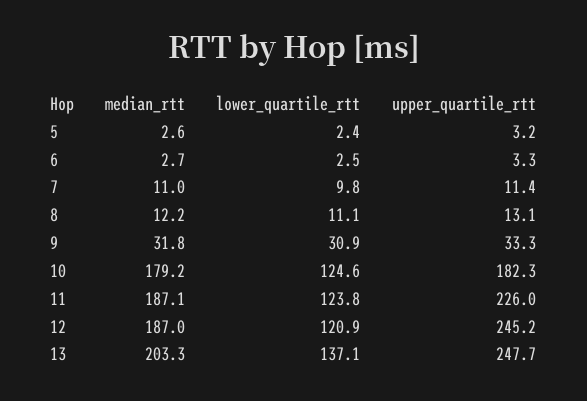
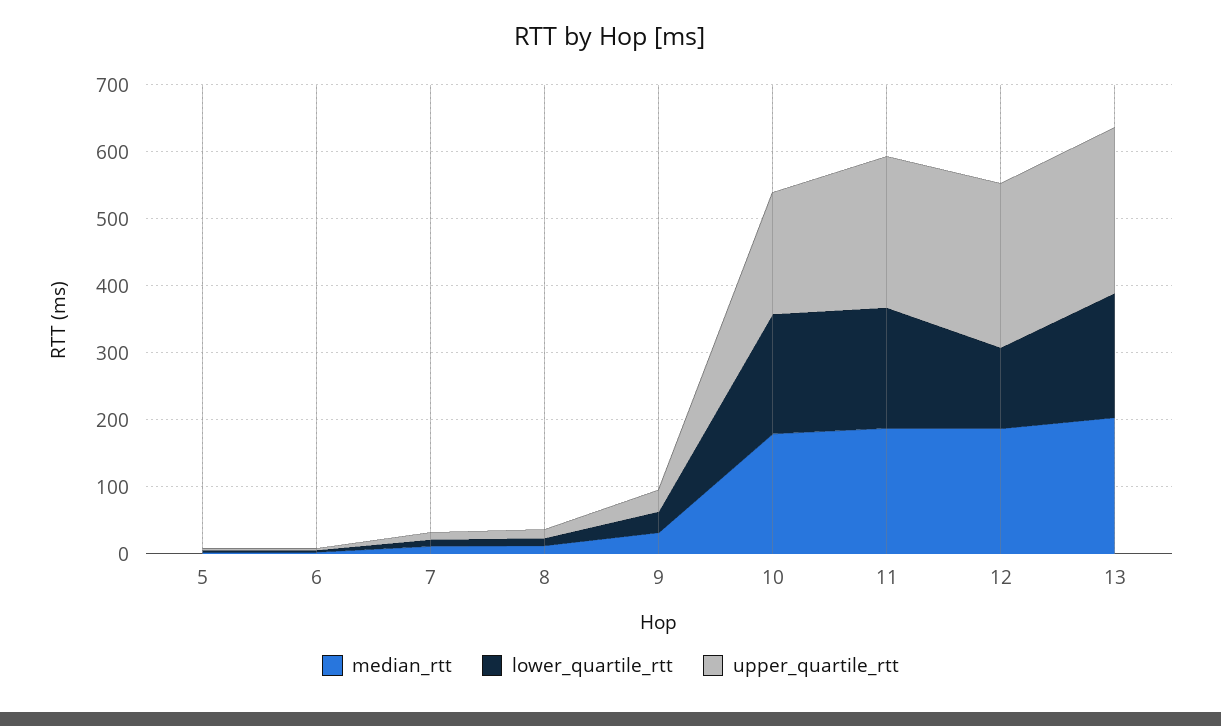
  {
    "median_rtt": {
      "5": 2.6,
      "6": 2.7,
      "7": 11,
      "8": 12.2,
      "9": 31.8,
      "10": 179.2,
      "11": 187.1,
      "12": 187,
      "13": 203.3
    },
    "lower_quartile_rtt": {
      "5": 2.4,
      "6": 2.5,
      "7": 9.8,
      "8": 11.1,
      "9": 30.9,
-     "10": 124.6,
+     "10": 180,
-     "11": 123.8,
+     "11": 180,
      "12": 120.9,
-     "13": 137.1
+     "13": 180
    },
    "upper_quartile_rtt": {
      "5": 3.2,
      "6": 3.3,
      "7": 11.4,
      "8": 13.1,
      "9": 33.3,
      "10": 182.3,
      "11": 226,
      "12": 245.2,
      "13": 247.7
    }
  }

